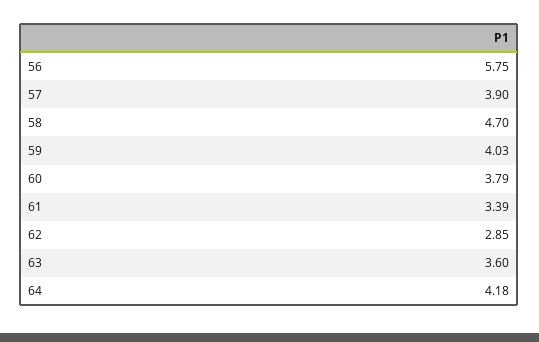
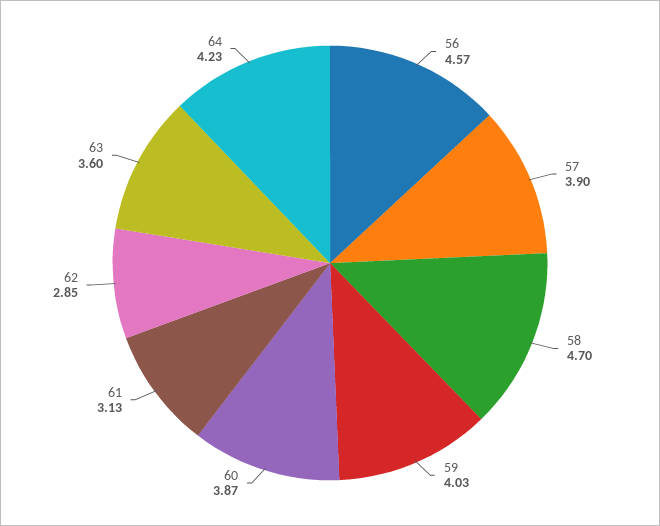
  {
-   "56": 5.75,
+   "56": 4.57,
    "57": 3.9,
    "58": 4.7,
    "59": 4.03,
-   "60": 3.79,
+   "60": 3.87,
-   "61": 3.39,
+   "61": 3.13,
    "62": 2.85,
    "63": 3.6,
-   "64": 4.18
+   "64": 4.23
  }

